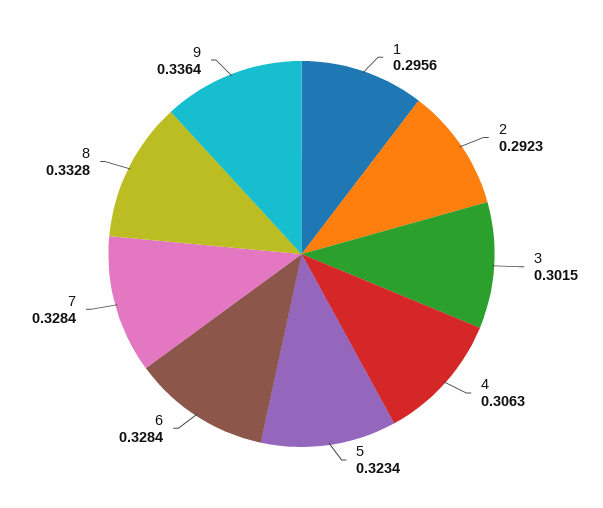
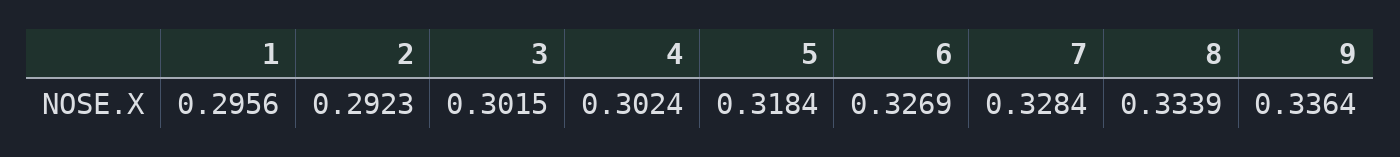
  {
    "1": 0.2956,
    "2": 0.2923,
    "3": 0.3015,
-   "4": 0.3063,
+   "4": 0.3024,
-   "5": 0.3234,
+   "5": 0.3184,
-   "6": 0.3284,
+   "6": 0.3269,
    "7": 0.3284,
-   "8": 0.3328,
+   "8": 0.3339,
    "9": 0.3364
  }

